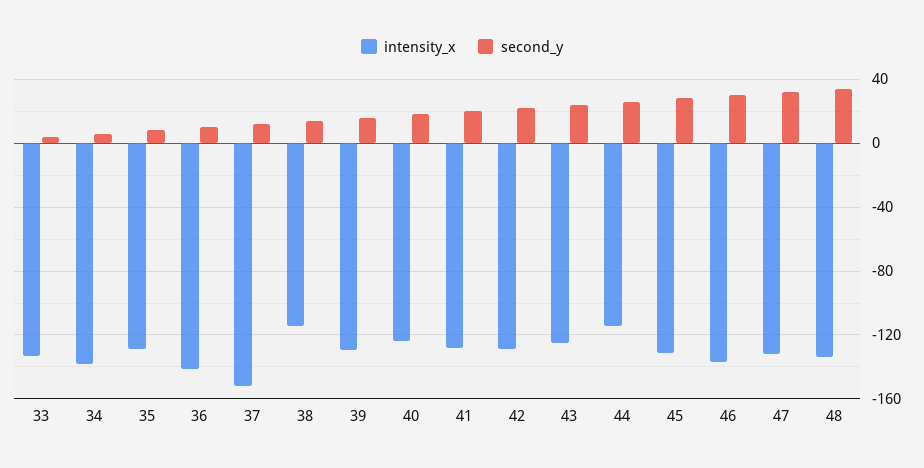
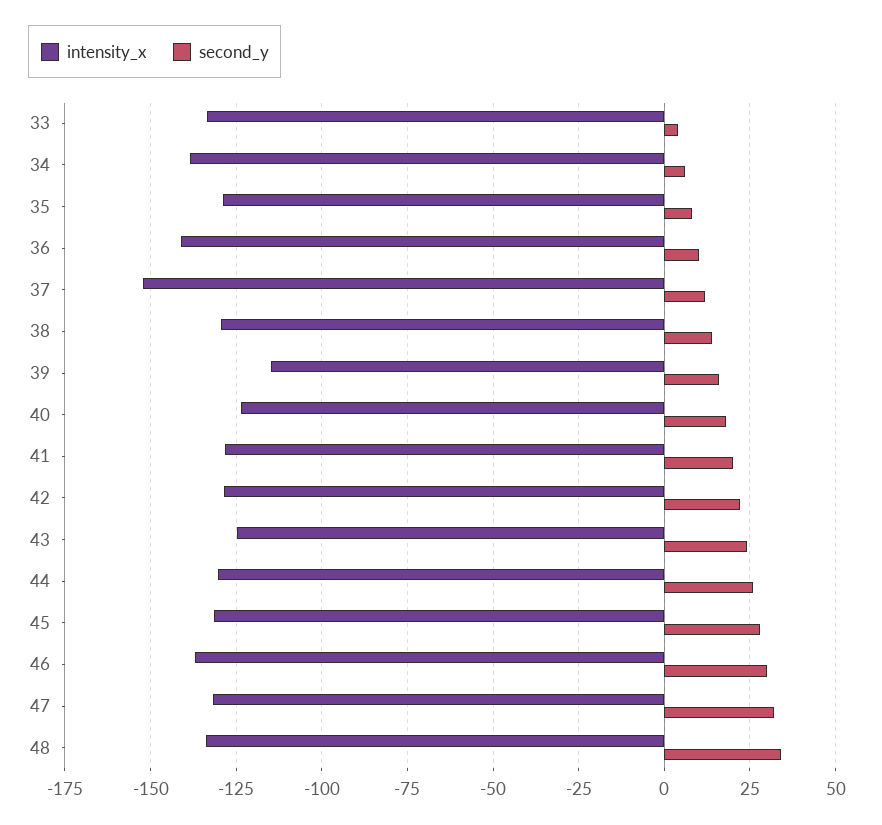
  {
    "intensity_x": {
      "33": -132.5,
      "34": -137.5,
      "35": -130,
      "36": -140,
      "37": -152.5,
-     "38": -115,
+     "38": -130,
-     "39": -130,
+     "39": -115,
      "40": -122.5,
      "41": -127.5,
      "42": -127.5,
      "43": -125,
-     "44": -115,
+     "44": -130,
      "45": -132.5,
      "46": -137.5,
      "47": -132.5,
      "48": -132.5
    },
    "second_y": {
      "33": 5,
      "34": 5,
      "35": 7.5,
      "36": 10,
      "37": 12.5,
      "38": 15,
      "39": 15,
      "40": 17.5,
      "41": 20,
      "42": 22.5,
      "43": 25,
      "44": 25,
      "45": 27.5,
      "46": 30,
      "47": 32.5,
      "48": 35
    }
  }

